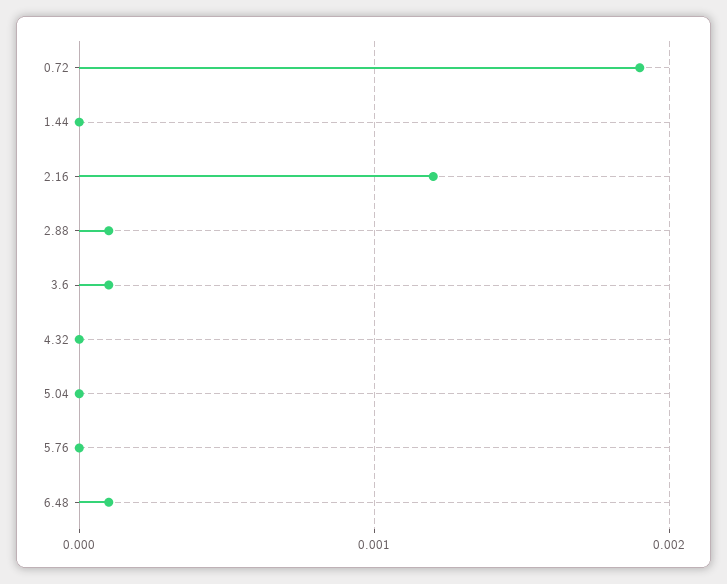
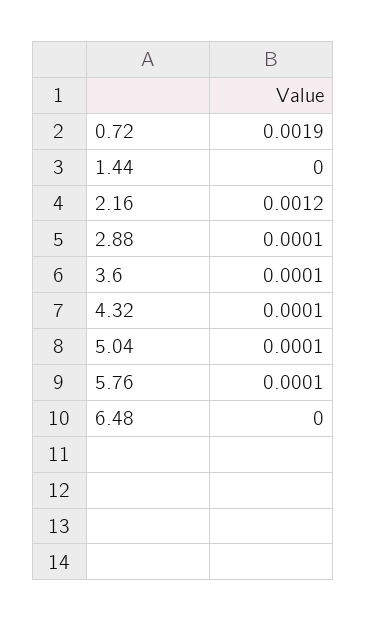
  {
    "0.72": 0.0019,
    "1.44": 0,
    "2.16": 0.0012,
    "2.88": 0.0001,
    "3.6": 0.0001,
-   "4.32": 0,
+   "4.32": 0.0001,
-   "5.04": 0,
+   "5.04": 0.0001,
-   "5.76": 0,
+   "5.76": 0.0001,
-   "6.48": 0.0001
+   "6.48": 0
  }

